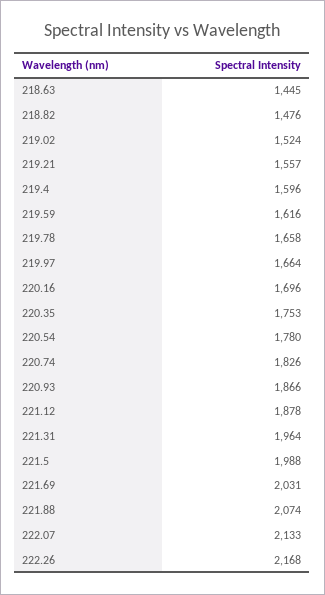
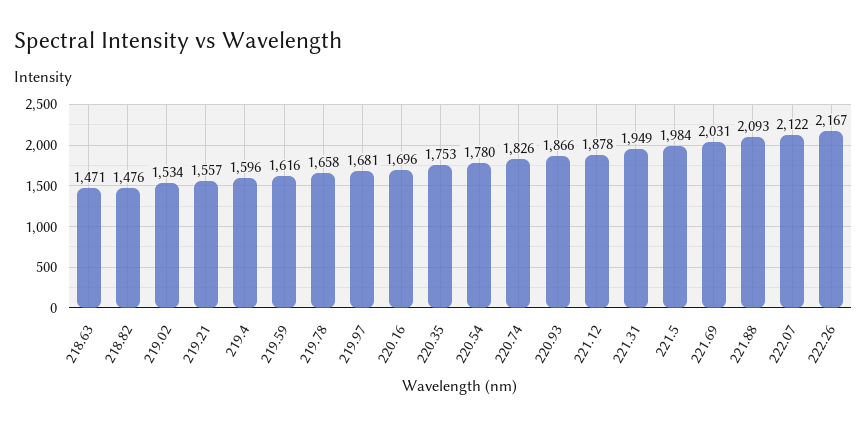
  {
-   "218.63": 1445,
+   "218.63": 1471,
    "218.82": 1476,
-   "219.02": 1524,
+   "219.02": 1534,
    "219.21": 1557,
    "219.4": 1596,
    "219.59": 1616,
    "219.78": 1658,
-   "219.97": 1664,
+   "219.97": 1681,
    "220.16": 1696,
    "220.35": 1753,
    "220.54": 1780,
    "220.74": 1826,
    "220.93": 1866,
    "221.12": 1878,
-   "221.31": 1964,
+   "221.31": 1949,
-   "221.5": 1988,
+   "221.5": 1984,
    "221.69": 2031,
-   "221.88": 2074,
+   "221.88": 2093,
-   "222.07": 2133,
+   "222.07": 2122,
-   "222.26": 2168
+   "222.26": 2167
  }

